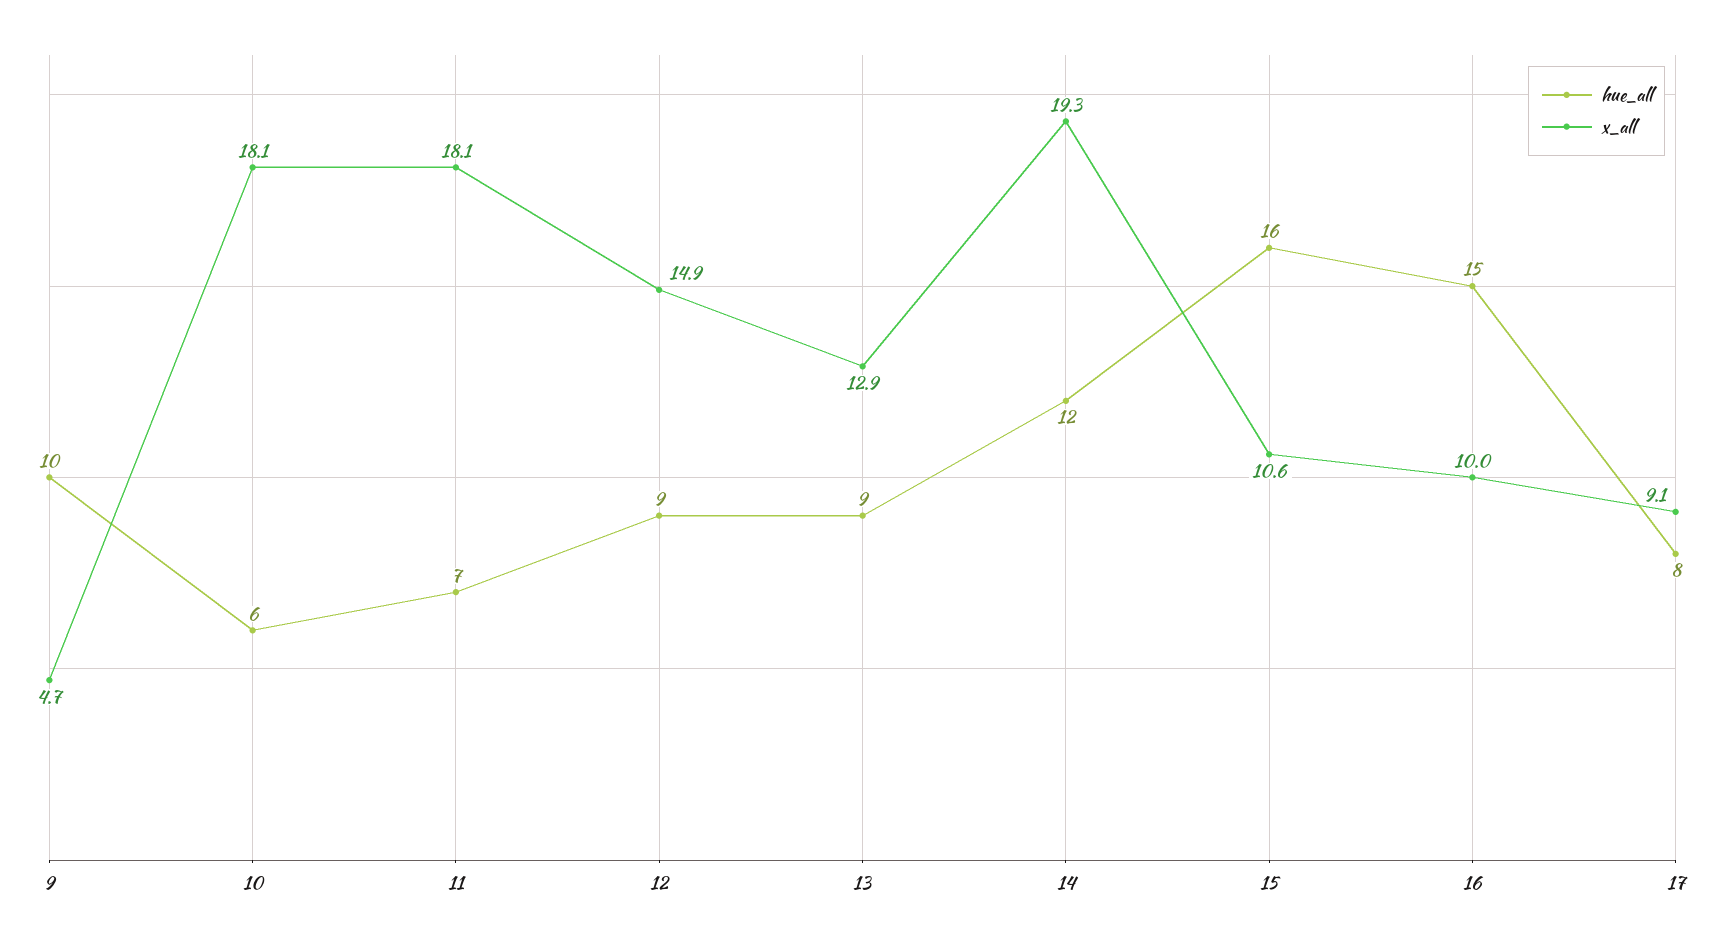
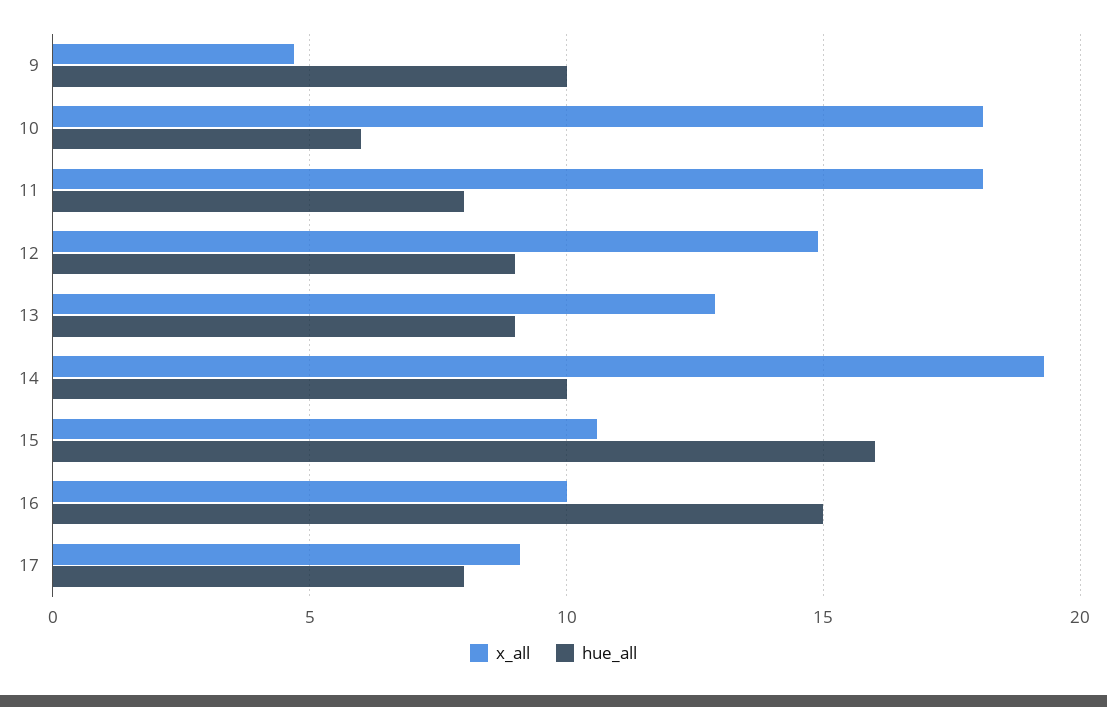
  {
    "hue_all": {
      "9": 10,
      "10": 6,
-     "11": 7,
+     "11": 8,
      "12": 9,
      "13": 9,
-     "14": 12,
+     "14": 10,
      "15": 16,
      "16": 15,
      "17": 8
    },
    "x_all": {
      "9": 4.7,
      "10": 18.1,
      "11": 18.1,
      "12": 14.9,
      "13": 12.9,
      "14": 19.3,
      "15": 10.6,
      "16": 10,
      "17": 9.1
    }
  }

